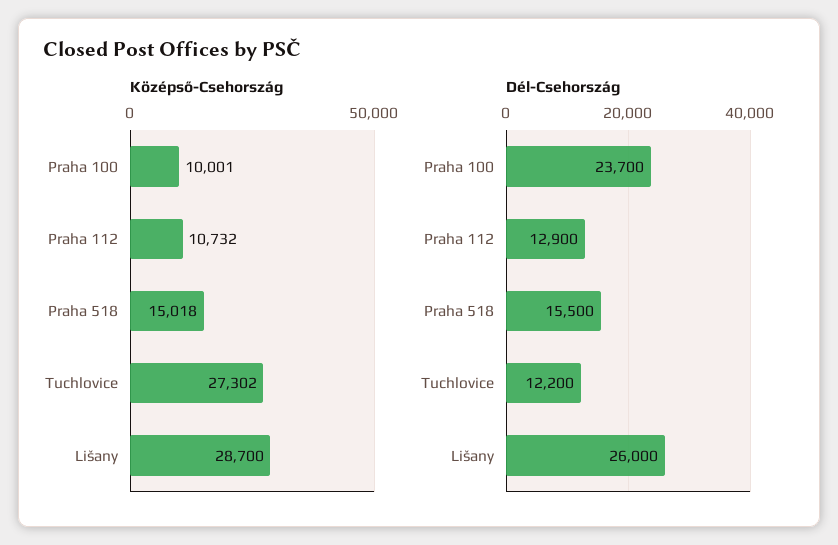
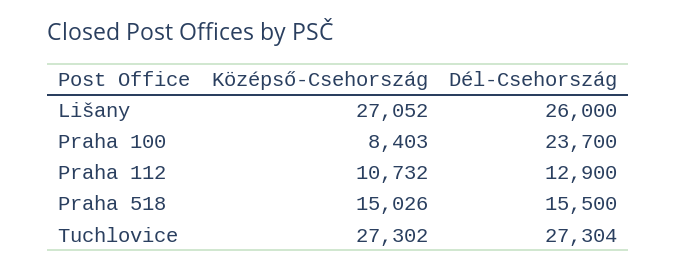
  {
    "Középső-Csehország": {
-     "Praha 100": 10001,
+     "Praha 100": 8403,
      "Praha 112": 10732,
-     "Praha 518": 15018,
+     "Praha 518": 15026,
      "Tuchlovice": 27302,
-     "Lišany": 28700
+     "Lišany": 27052
    },
    "Dél-Csehország": {
      "Praha 100": 23700,
      "Praha 112": 12900,
      "Praha 518": 15500,
-     "Tuchlovice": 12200,
+     "Tuchlovice": 27304,
      "Lišany": 26000
    }
  }

